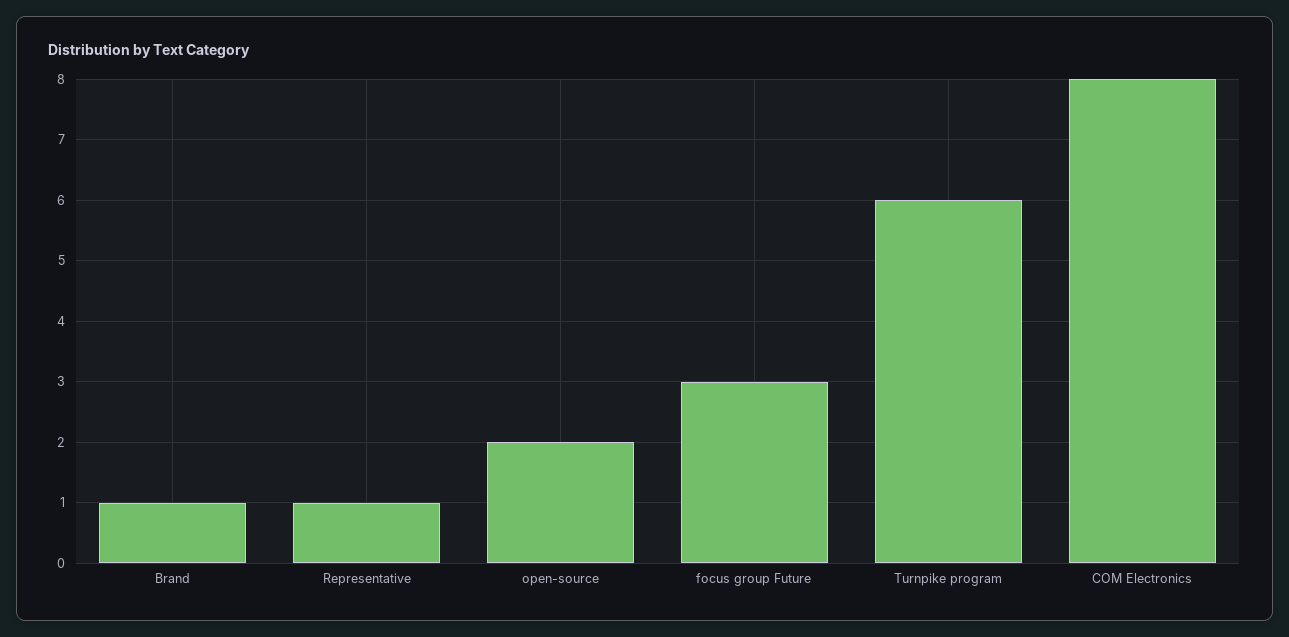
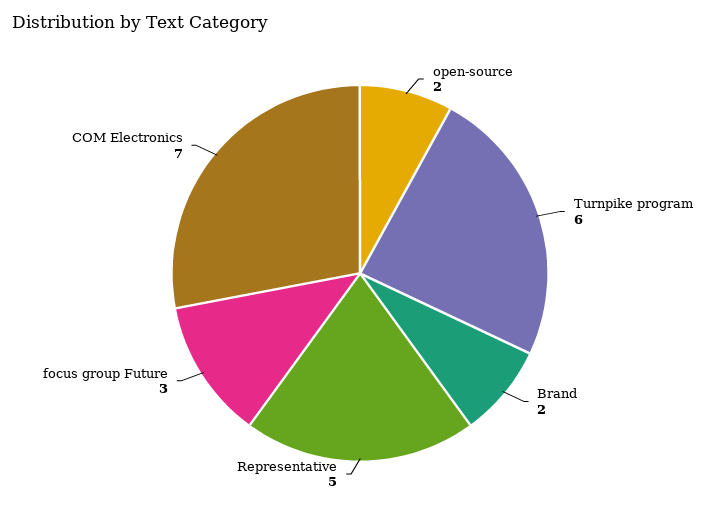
  {
-   "Brand": 1,
+   "Brand": 2,
-   "Representative": 1,
+   "Representative": 5,
    "open-source": 2,
    "focus group Future": 3,
    "Turnpike program": 6,
-   "COM Electronics": 8
+   "COM Electronics": 7
  }

